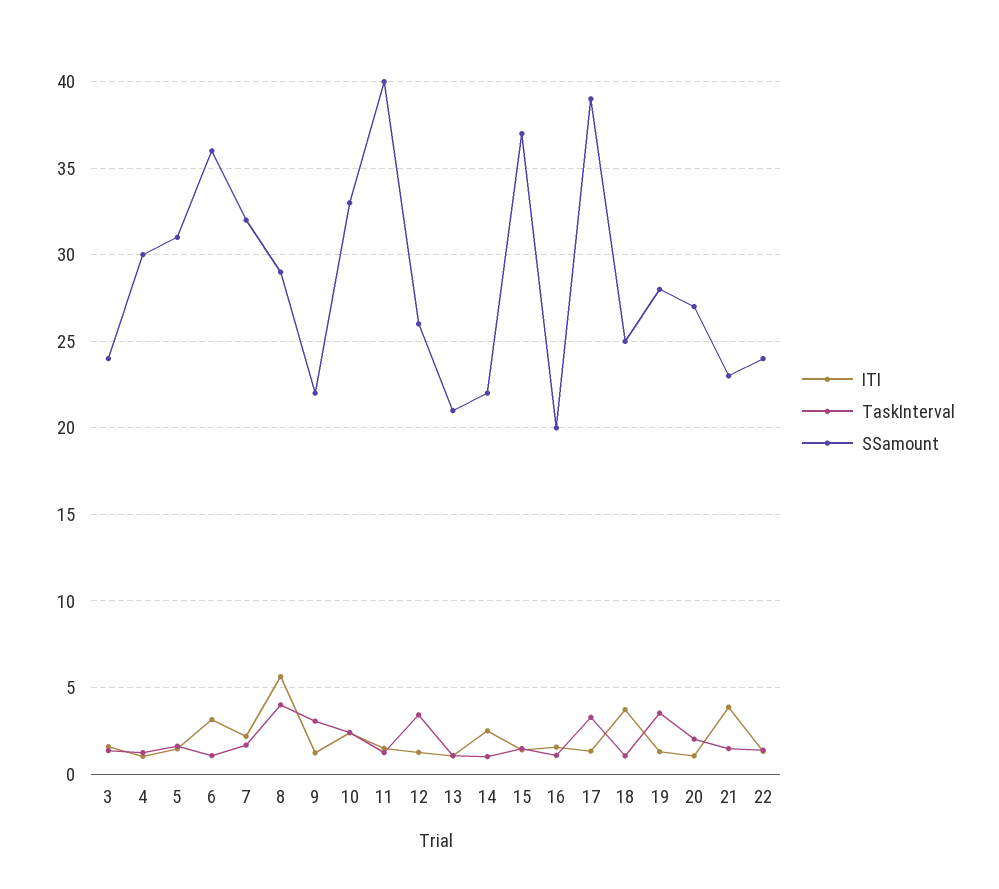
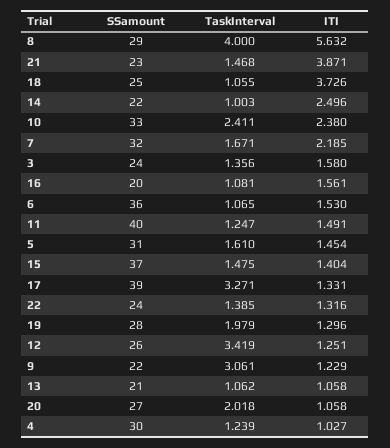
  {
    "ITI": {
      "3": 1.58,
      "4": 1.027,
      "5": 1.454,
-     "6": 3,
+     "6": 1.53,
      "7": 2.185,
      "8": 5.632,
      "9": 1.229,
      "10": 2.38,
      "11": 1.491,
      "12": 1.251,
      "13": 1.058,
      "14": 2.496,
      "15": 1.404,
      "16": 1.561,
      "17": 1.331,
      "18": 3.726,
      "19": 1.296,
      "20": 1.058,
      "21": 3.871,
      "22": 1.316
    },
    "TaskInterval": {
      "3": 1.356,
      "4": 1.239,
      "5": 1.61,
      "6": 1.065,
      "7": 1.671,
      "8": 4,
      "9": 3.061,
      "10": 2.411,
      "11": 1.247,
      "12": 3.419,
      "13": 1.062,
      "14": 1.003,
      "15": 1.475,
      "16": 1.081,
      "17": 3.271,
      "18": 1.055,
-     "19": 3.5,
+     "19": 1.979,
      "20": 2.018,
      "21": 1.468,
      "22": 1.385
    },
    "SSamount": {
      "3": 24,
      "4": 30,
      "5": 31,
      "6": 36,
      "7": 32,
      "8": 29,
      "9": 22,
      "10": 33,
      "11": 40,
      "12": 26,
      "13": 21,
      "14": 22,
      "15": 37,
      "16": 20,
      "17": 39,
      "18": 25,
      "19": 28,
      "20": 27,
      "21": 23,
      "22": 24
    }
  }

